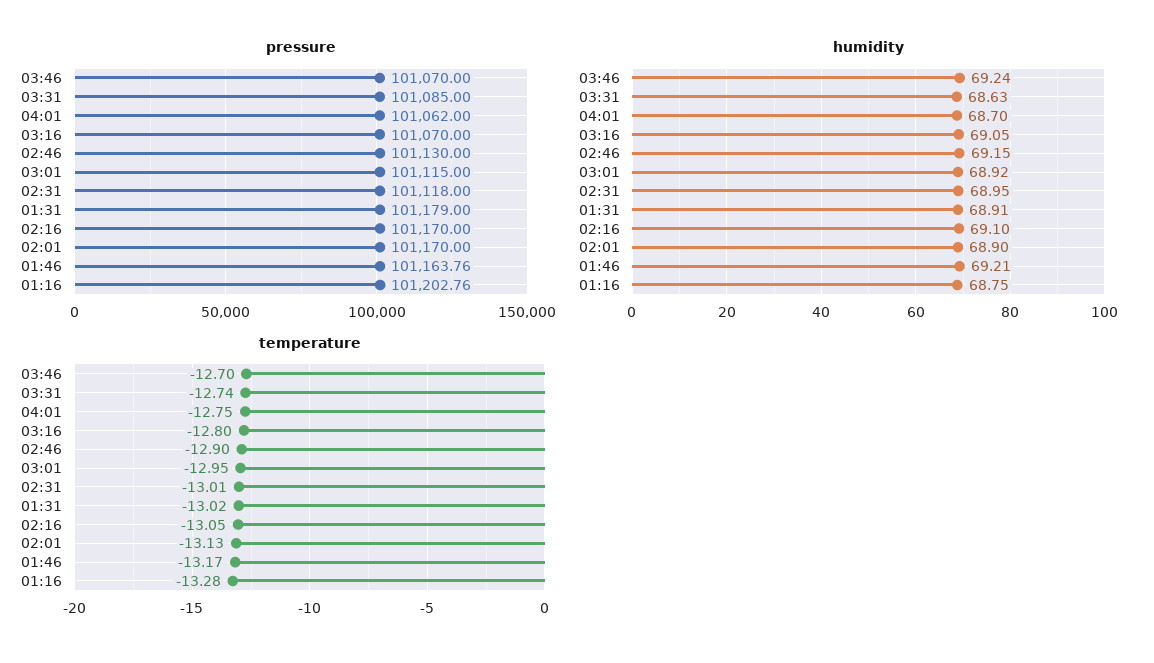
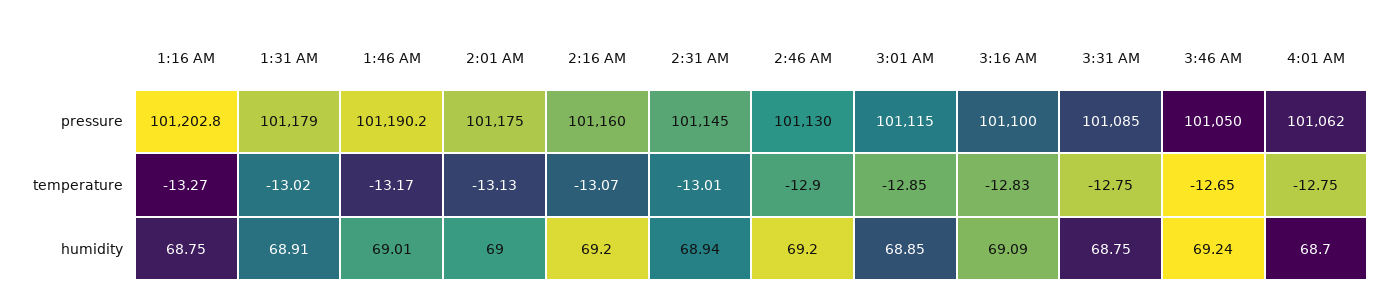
  {
    "pressure": {
-     "03:46": 101070,
+     "03:46": 101050,
      "03:31": 101085,
      "04:01": 101062,
-     "03:16": 101070,
+     "03:16": 101100,
      "02:46": 101130,
      "03:01": 101115,
-     "02:31": 101118,
+     "02:31": 101145,
      "01:31": 101179,
-     "02:16": 101170,
+     "02:16": 101160,
-     "02:01": 101170,
+     "02:01": 101175,
-     "01:46": 101163.76,
+     "01:46": 101190.2,
      "01:16": 101202.76
    },
    "humidity": {
      "03:46": 69.24,
-     "03:31": 68.63,
+     "03:31": 68.75,
      "04:01": 68.7,
-     "03:16": 69.05,
+     "03:16": 69.09,
-     "02:46": 69.15,
+     "02:46": 69.2,
-     "03:01": 68.92,
+     "03:01": 68.85,
-     "02:31": 68.95,
+     "02:31": 68.94,
      "01:31": 68.91,
-     "02:16": 69.1,
+     "02:16": 69.2,
-     "02:01": 68.9,
+     "02:01": 69,
-     "01:46": 69.21,
+     "01:46": 69.01,
      "01:16": 68.75
    },
    "temperature": {
-     "03:46": -12.7,
+     "03:46": -12.65,
-     "03:31": -12.74,
+     "03:31": -12.75,
      "04:01": -12.75,
-     "03:16": -12.8,
+     "03:16": -12.83,
      "02:46": -12.9,
-     "03:01": -12.95,
+     "03:01": -12.85,
      "02:31": -13.01,
      "01:31": -13.02,
-     "02:16": -13.05,
+     "02:16": -13.07,
      "02:01": -13.13,
      "01:46": -13.17,
-     "01:16": -13.28
+     "01:16": -13.27
    }
  }

